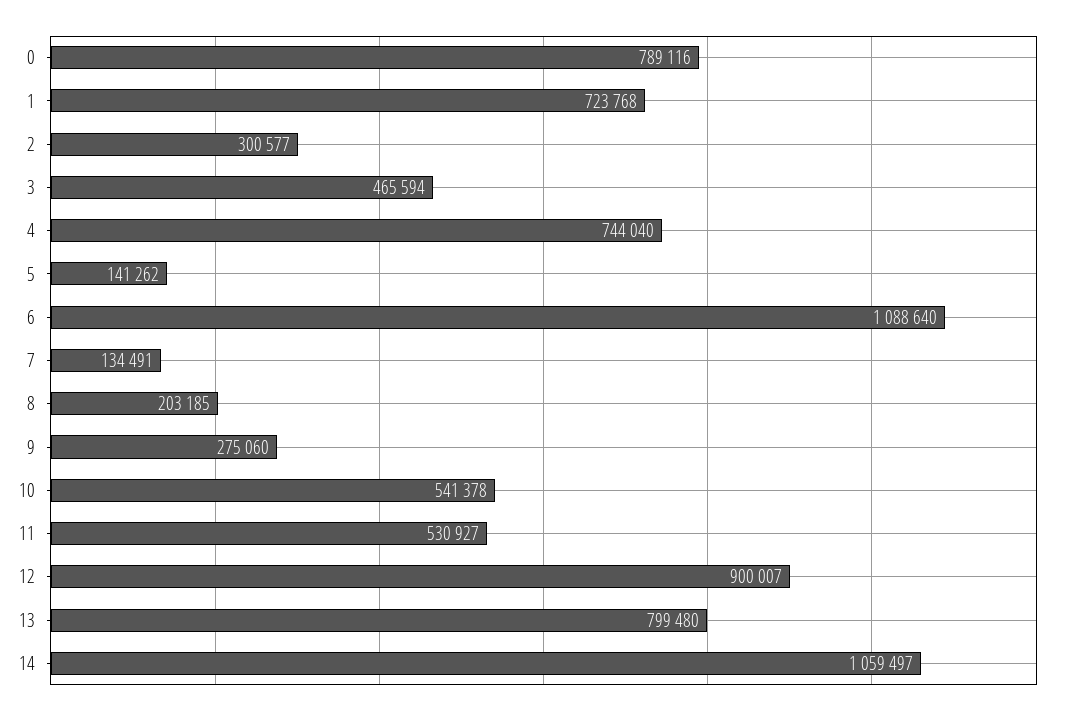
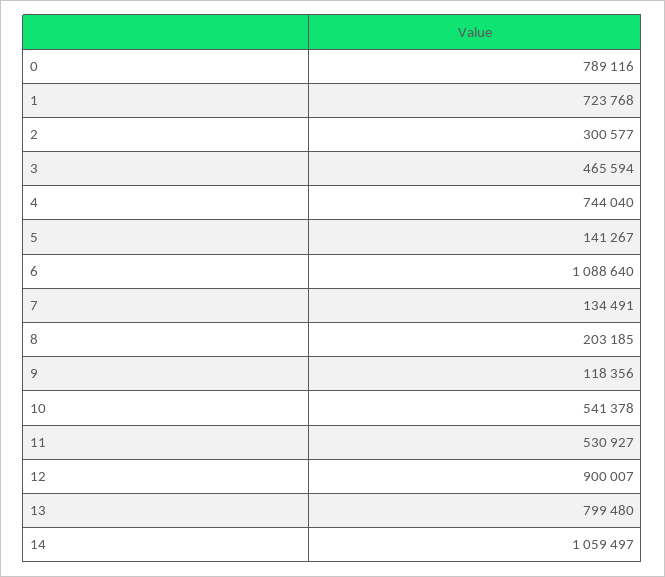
  {
    "0": 789116,
    "1": 723768,
    "2": 300577,
    "3": 465594,
    "4": 744040,
-   "5": 141262,
+   "5": 141267,
    "6": 1088640,
    "7": 134491,
    "8": 203185,
-   "9": 275060,
+   "9": 118356,
    "10": 541378,
    "11": 530927,
    "12": 900007,
    "13": 799480,
    "14": 1059497
  }

